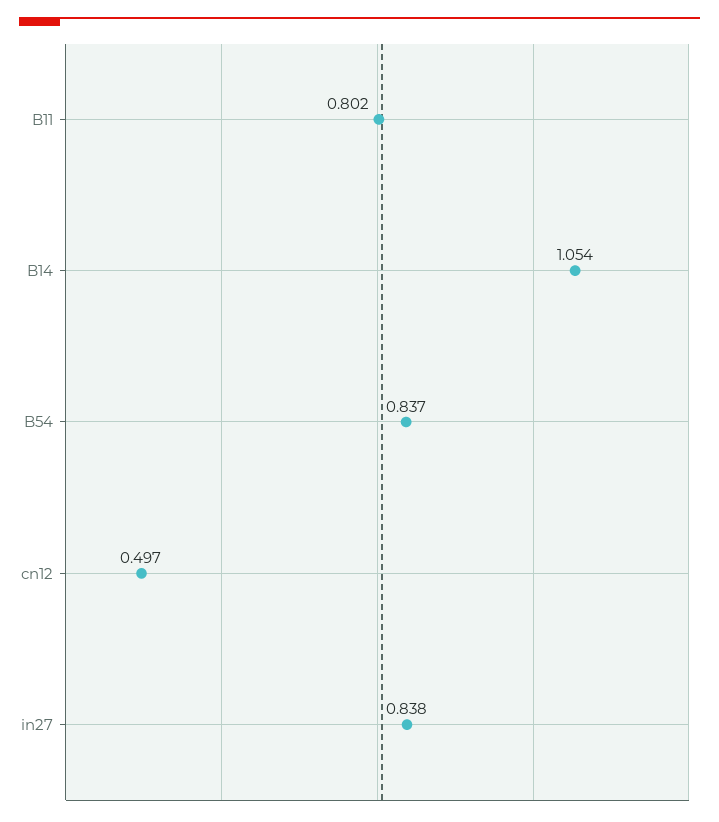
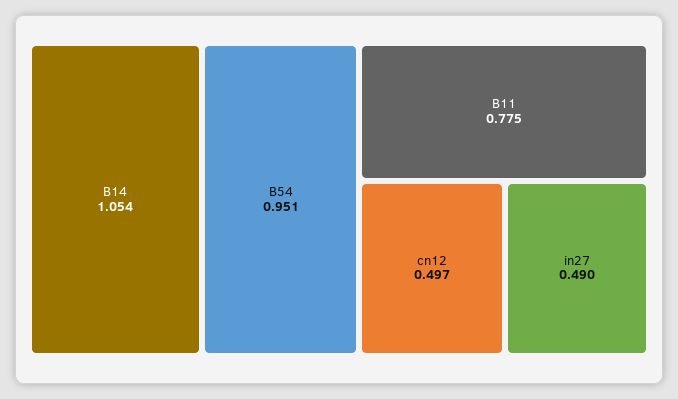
  {
-   "B11": 0.802,
+   "B11": 0.775,
    "B14": 1.054,
-   "B54": 0.837,
+   "B54": 0.951,
    "cn12": 0.497,
-   "in27": 0.838
+   "in27": 0.49
  }

